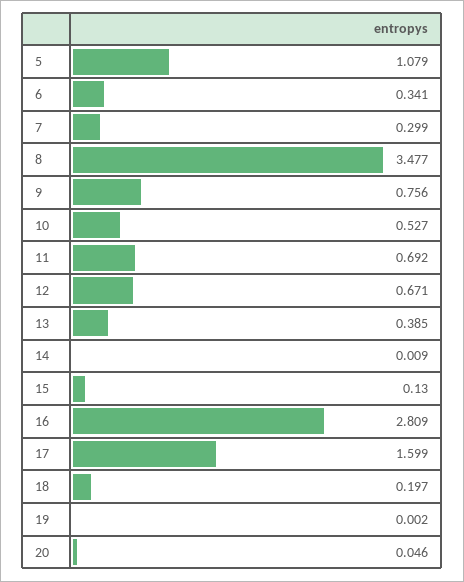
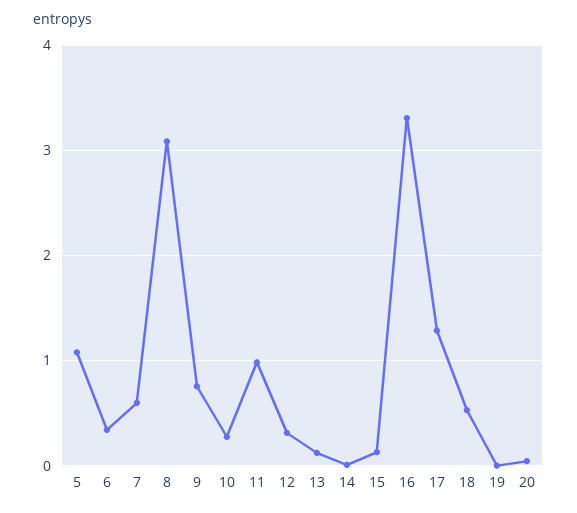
  {
    "5": 1.079,
    "6": 0.341,
-   "7": 0.299,
+   "7": 0.6,
-   "8": 3.477,
+   "8": 3.1,
    "9": 0.756,
-   "10": 0.527,
+   "10": 0.3,
-   "11": 0.692,
+   "11": 1,
-   "12": 0.671,
+   "12": 0.3,
-   "13": 0.385,
+   "13": 0.1,
    "14": 0.009,
    "15": 0.13,
-   "16": 2.809,
+   "16": 3.3,
-   "17": 1.599,
+   "17": 1.3,
-   "18": 0.197,
+   "18": 0.5,
    "19": 0.002,
    "20": 0.046
  }

